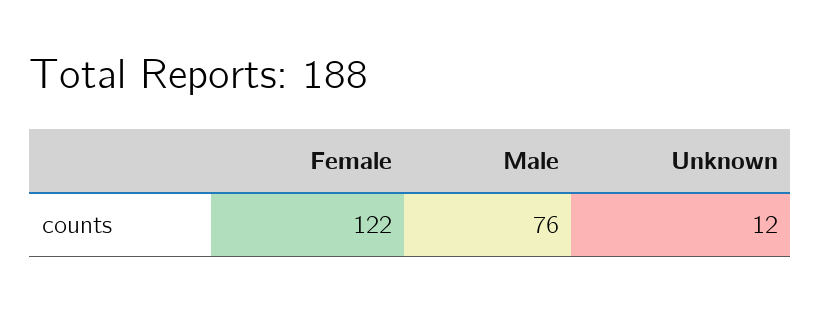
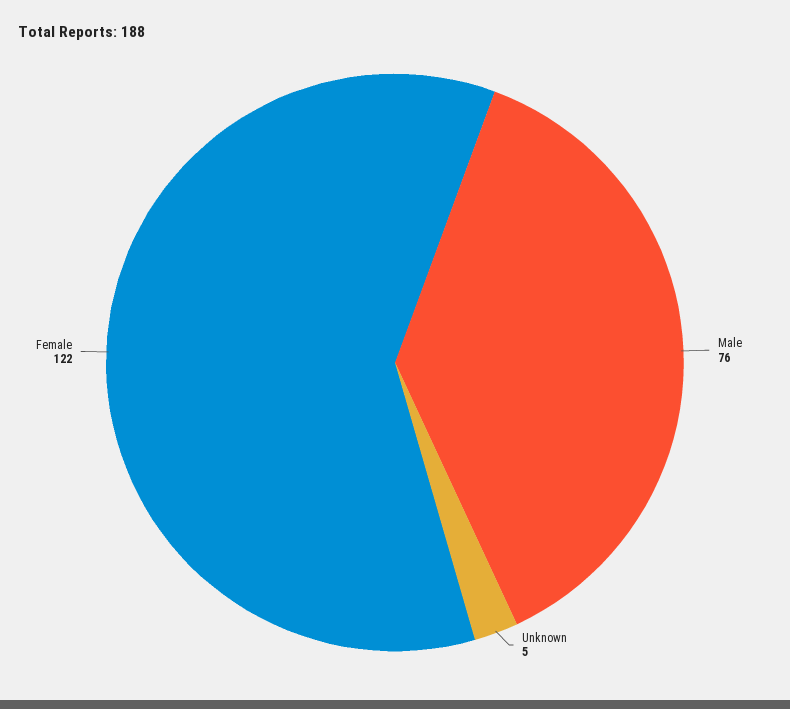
  {
    "Female": 122,
    "Male": 76,
-   "Unknown": 12
+   "Unknown": 5
  }

